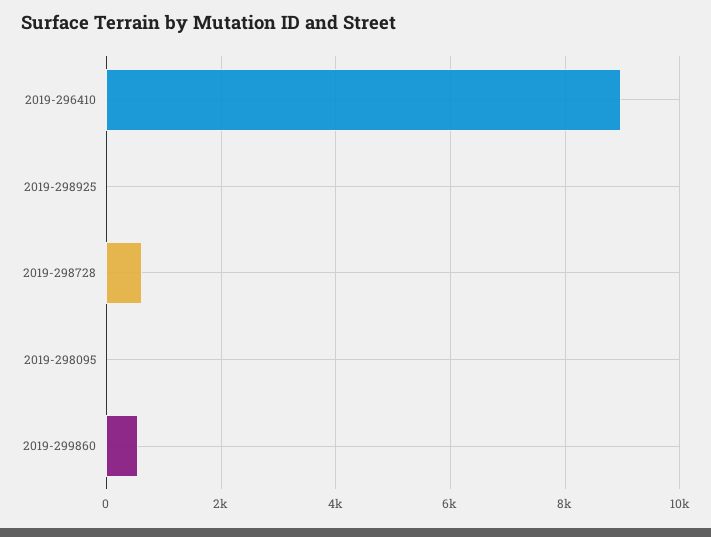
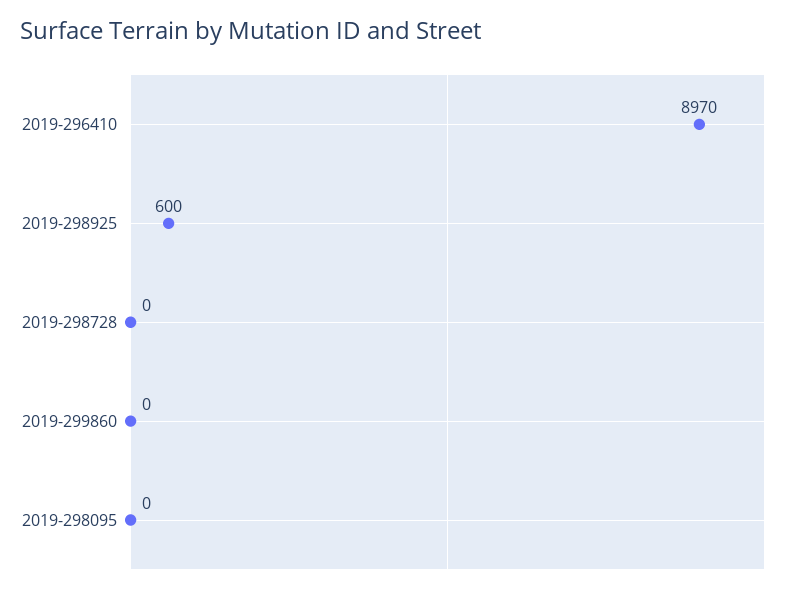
  {
    "2019-296410": 8970,
-   "2019-298925": 0,
+   "2019-298925": 600,
-   "2019-298728": 600,
+   "2019-298728": 0,
    "2019-298095": 0,
-   "2019-299860": 600
+   "2019-299860": 0
  }

